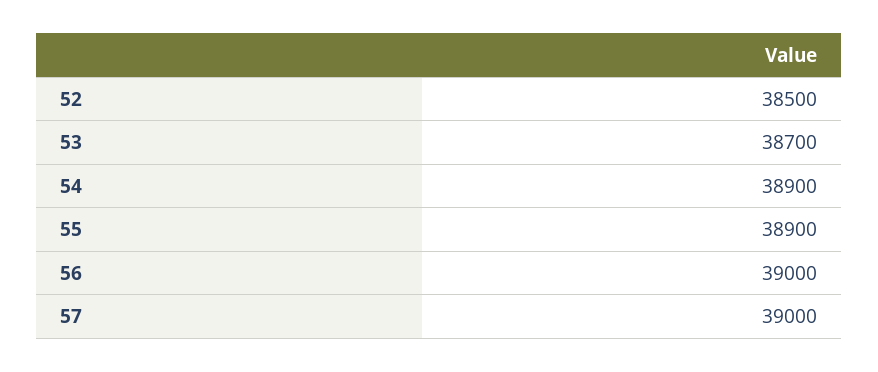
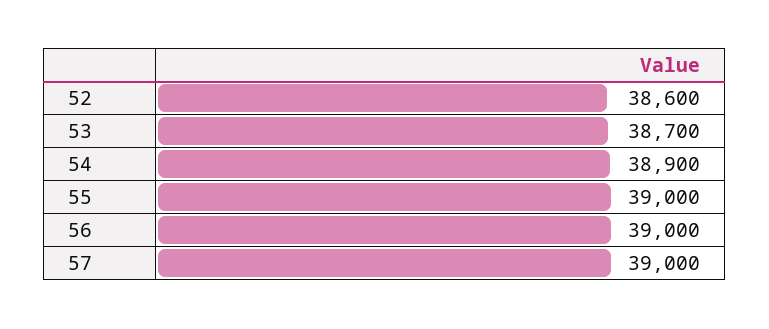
  {
-   "52": 38500,
+   "52": 38600,
    "53": 38700,
    "54": 38900,
-   "55": 38900,
+   "55": 39000,
    "56": 39000,
    "57": 39000
  }

